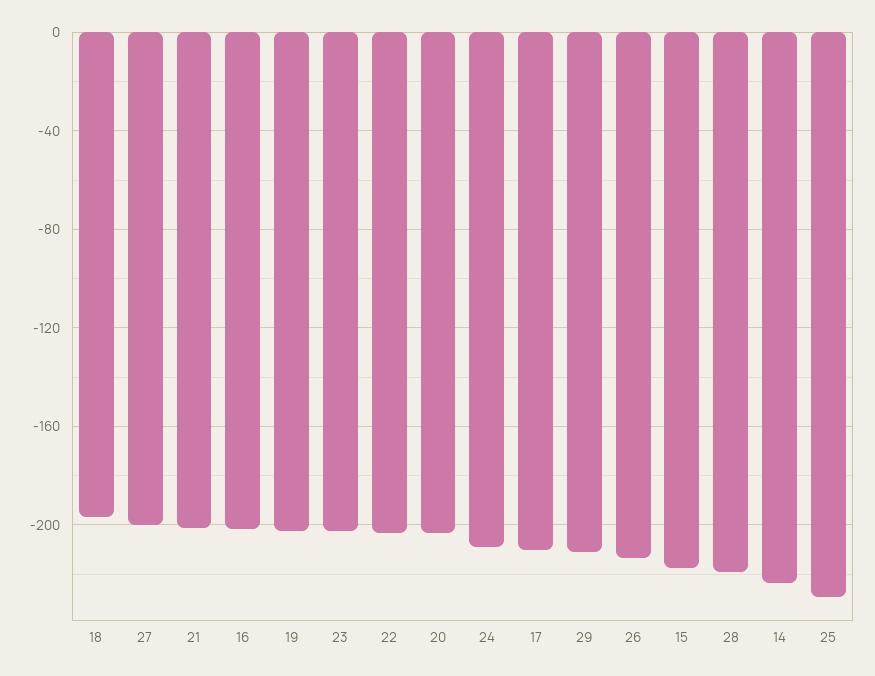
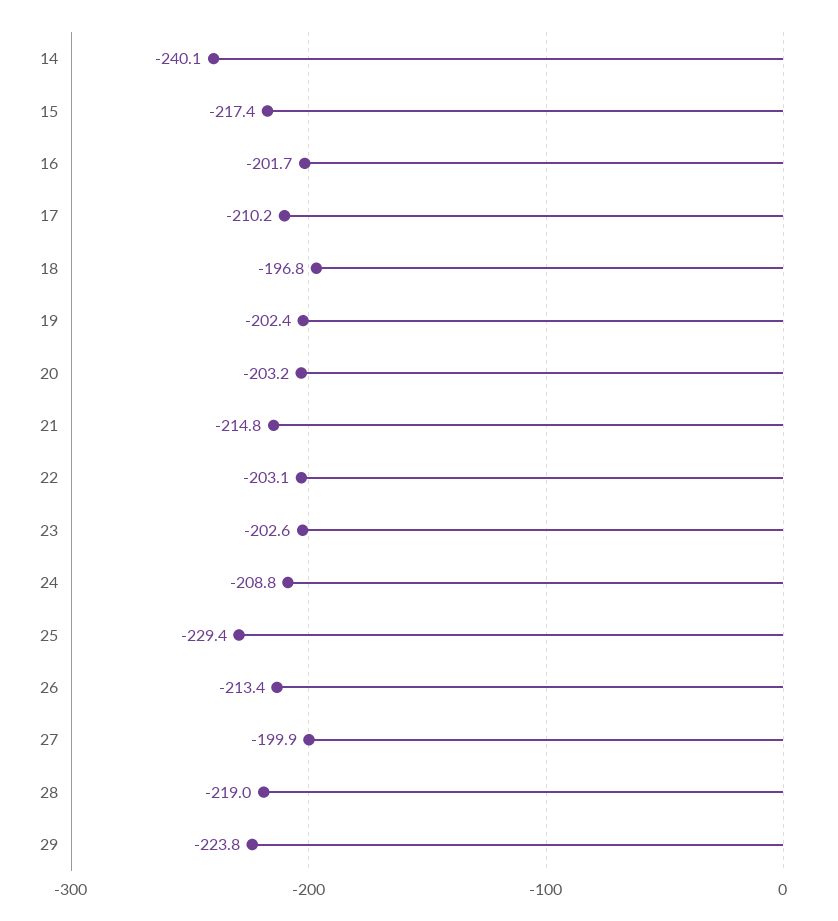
  {
    "18": -196.8,
    "27": -199.9,
-   "21": -200,
+   "21": -214.8,
    "16": -201.7,
    "19": -202.4,
    "23": -202.6,
    "22": -203.1,
    "20": -203.2,
    "24": -208.8,
    "17": -210.2,
-   "29": -210,
+   "29": -223.8,
    "26": -213.4,
    "15": -217.4,
    "28": -219,
-   "14": -225,
+   "14": -240.1,
    "25": -229.4
  }

